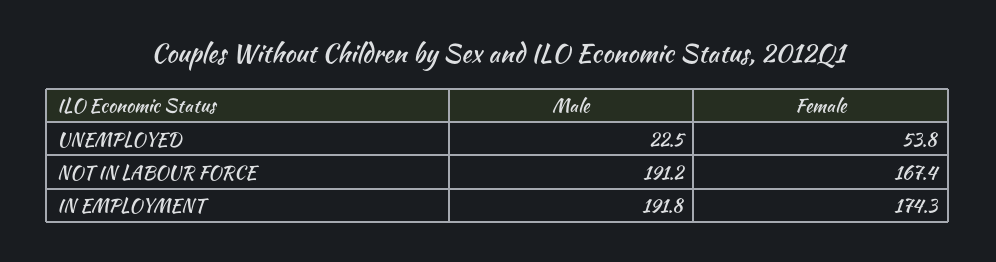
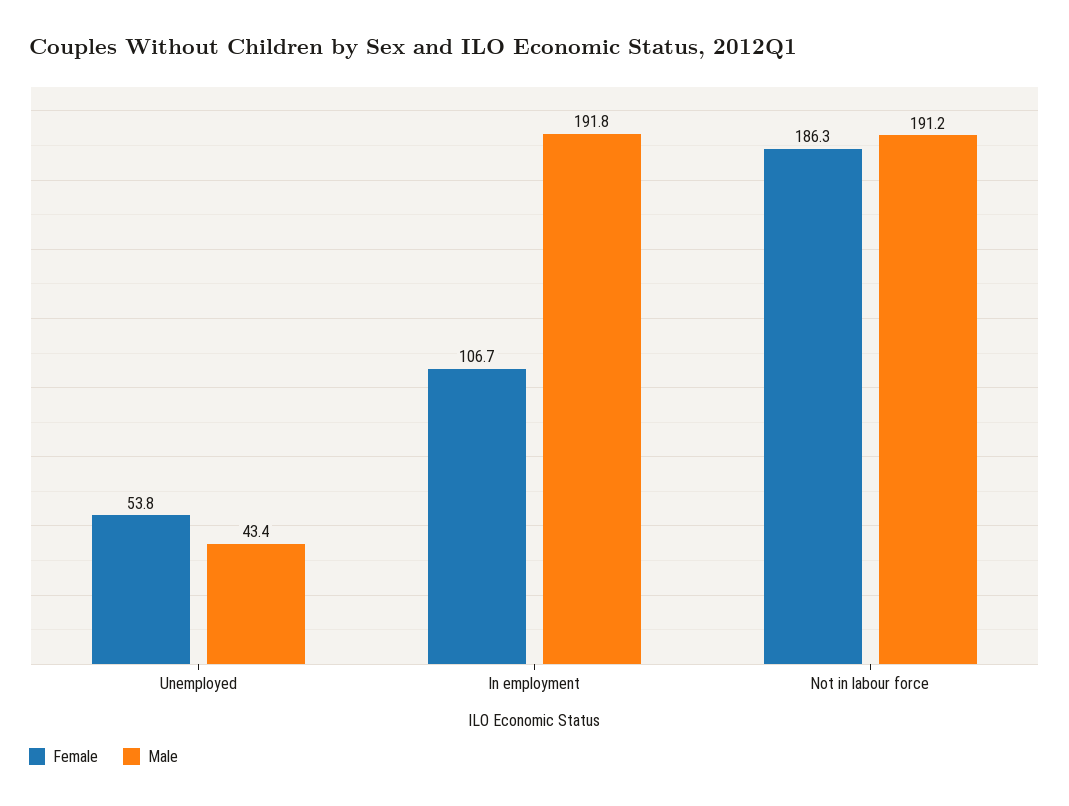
  {
    "Male": {
-     "UNEMPLOYED": 22.5,
+     "UNEMPLOYED": 43.4,
      "NOT IN LABOUR FORCE": 191.2,
      "IN EMPLOYMENT": 191.8
    },
    "Female": {
      "UNEMPLOYED": 53.8,
-     "NOT IN LABOUR FORCE": 167.4,
+     "NOT IN LABOUR FORCE": 186.3,
-     "IN EMPLOYMENT": 174.3
+     "IN EMPLOYMENT": 106.7
    }
  }

